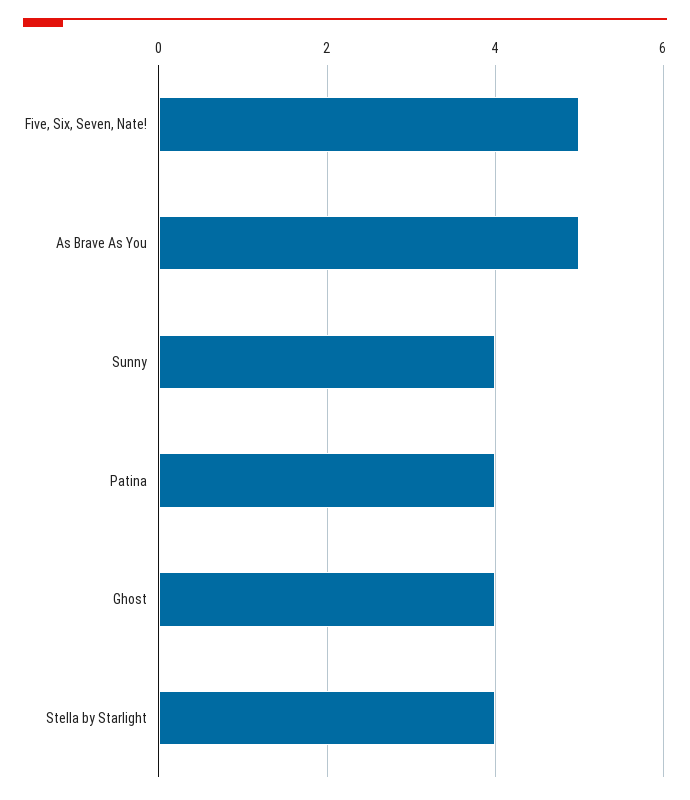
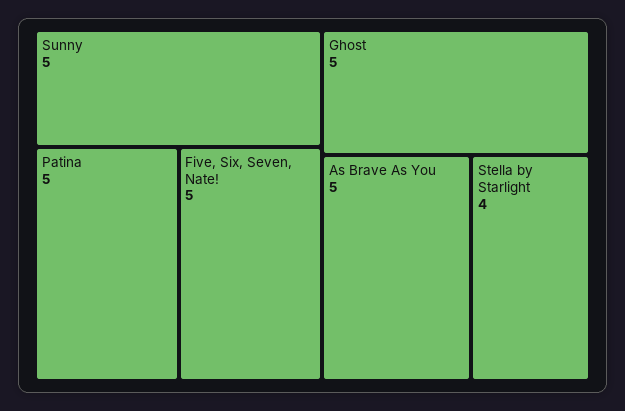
  {
    "Five, Six, Seven, Nate!": 5,
    "As Brave As You": 5,
-   "Sunny": 4,
+   "Sunny": 5,
-   "Patina": 4,
+   "Patina": 5,
-   "Ghost": 4,
+   "Ghost": 5,
    "Stella by Starlight": 4
  }

